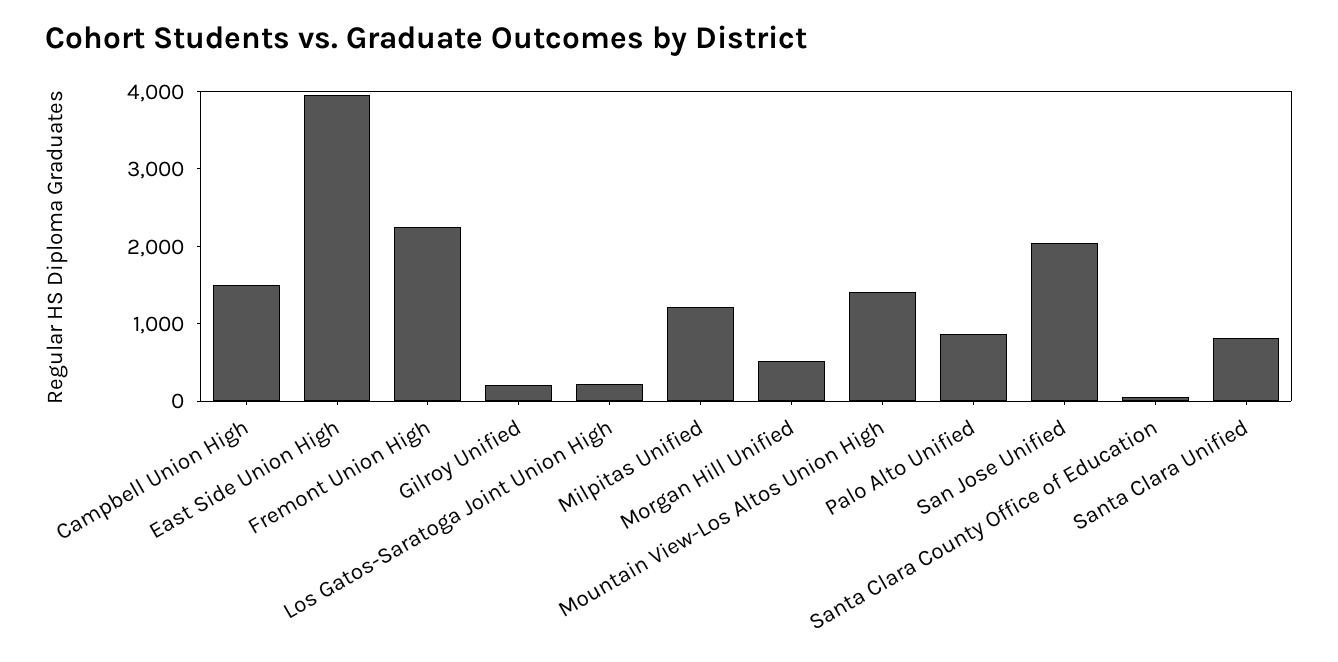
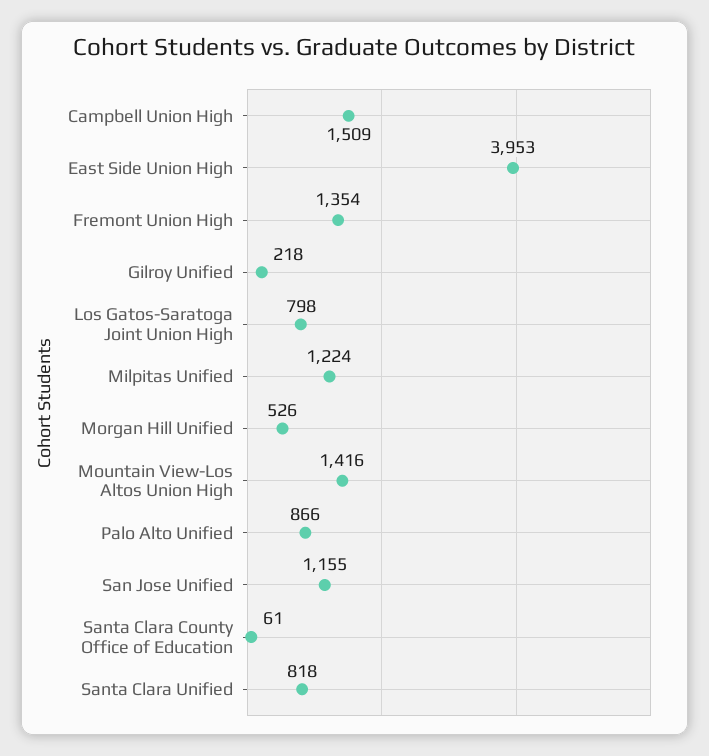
  {
    "Campbell Union High": 1509,
    "East Side Union High": 3953,
-   "Fremont Union High": 2200,
+   "Fremont Union High": 1354,
    "Gilroy Unified": 218,
-   "Los Gatos-Saratoga Joint Union High": 200,
+   "Los Gatos-Saratoga Joint Union High": 798,
    "Milpitas Unified": 1224,
    "Morgan Hill Unified": 526,
    "Mountain View-Los Altos Union High": 1416,
    "Palo Alto Unified": 866,
-   "San Jose Unified": 2000,
+   "San Jose Unified": 1155,
    "Santa Clara County Office of Education": 61,
    "Santa Clara Unified": 818
  }

